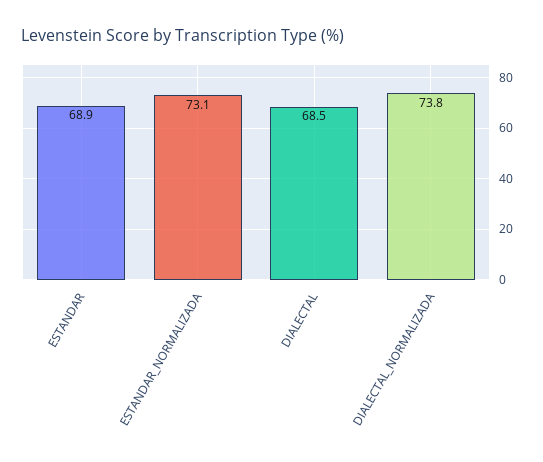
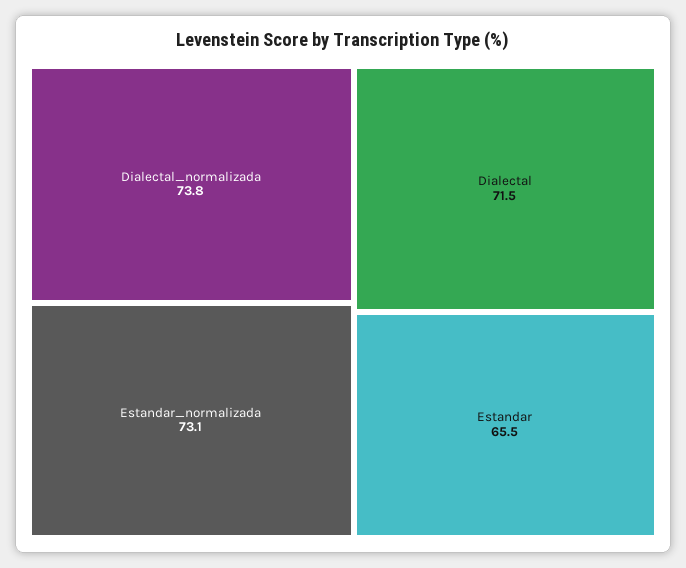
  {
-   "ESTANDAR": 68.9,
+   "ESTANDAR": 65.5,
    "ESTANDAR_NORMALIZADA": 73.1,
-   "DIALECTAL": 68.5,
+   "DIALECTAL": 71.5,
    "DIALECTAL_NORMALIZADA": 73.8
  }

